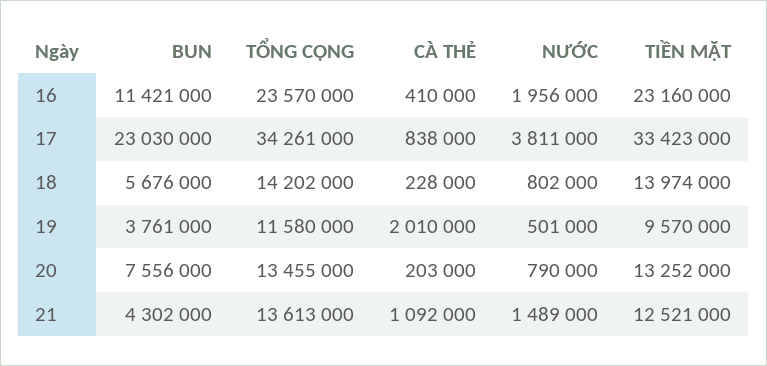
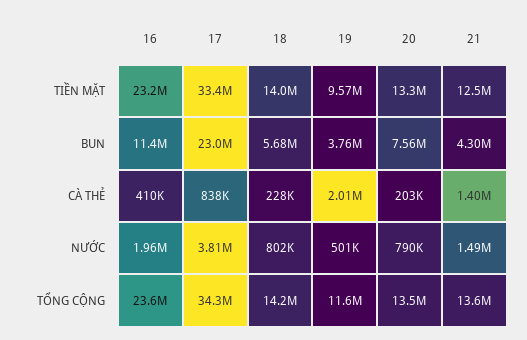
  {
    "BUN": {
      "16": 11421000,
      "17": 23030000,
      "18": 5676000,
      "19": 3761000,
      "20": 7556000,
      "21": 4302000
    },
    "TỔNG CỘNG": {
      "16": 23570000,
      "17": 34261000,
      "18": 14202000,
      "19": 11580000,
      "20": 13455000,
      "21": 13613000
    },
    "CÀ THẺ": {
      "16": 410000,
      "17": 838000,
      "18": 228000,
      "19": 2010000,
      "20": 203000,
-     "21": 1092000
+     "21": 1400000
    },
    "NƯỚC": {
      "16": 1956000,
      "17": 3811000,
      "18": 802000,
      "19": 501000,
      "20": 790000,
      "21": 1489000
    },
    "TIỀN MẶT": {
      "16": 23160000,
      "17": 33423000,
      "18": 13974000,
      "19": 9570000,
      "20": 13252000,
      "21": 12521000
    }
  }

